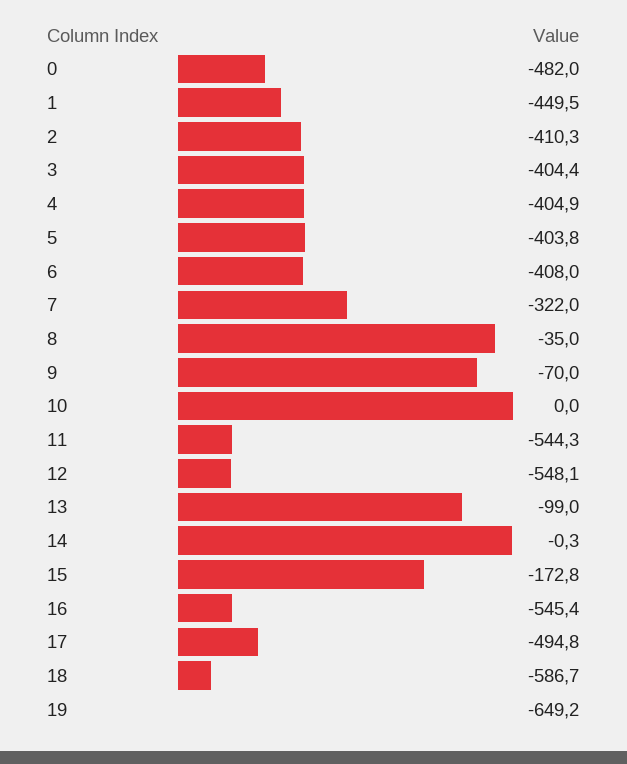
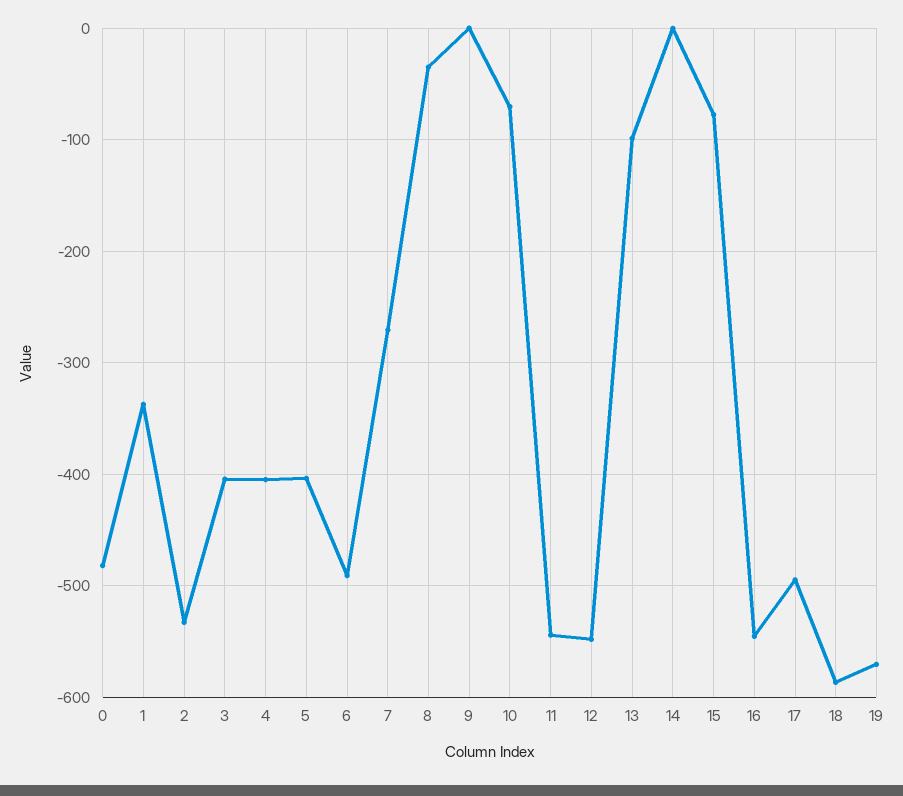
  {
    "0": -482,
-   "1": -449.5,
+   "1": -340,
-   "2": -410.3,
+   "2": -530,
    "3": -404.4,
    "4": -404.9,
    "5": -403.8,
-   "6": -408,
+   "6": -490,
-   "7": -322,
+   "7": -270,
    "8": -35,
-   "9": -70,
+   "9": 0,
-   "10": 0,
+   "10": -70,
    "11": -544.3,
    "12": -548.1,
    "13": -99,
    "14": -0.3,
-   "15": -172.8,
+   "15": -80,
    "16": -545.4,
    "17": -494.8,
    "18": -586.7,
-   "19": -649.2
+   "19": -570
  }

